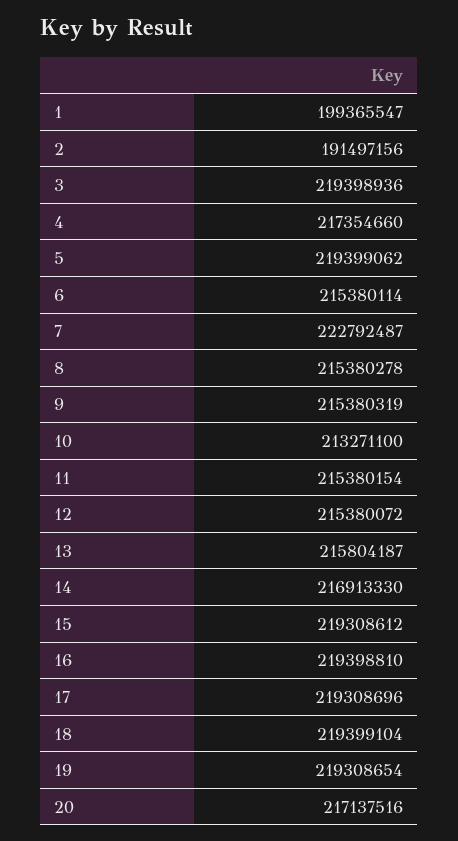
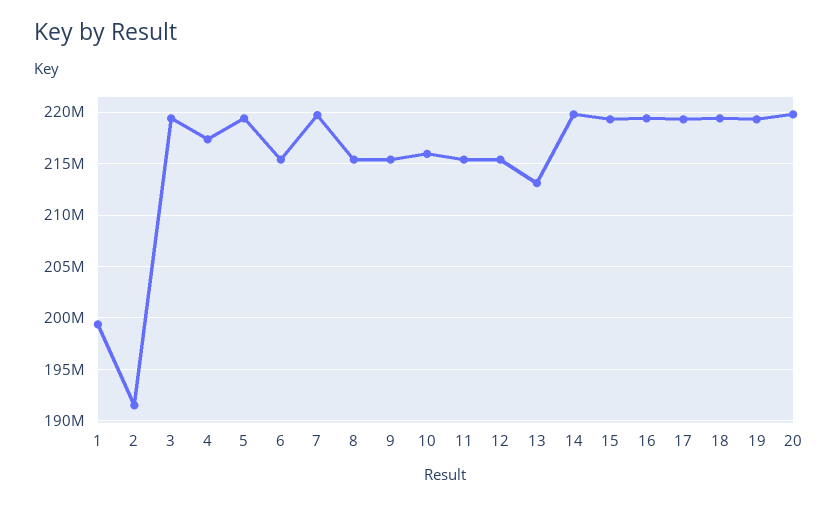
  {
    "1": 199365547,
    "2": 191497156,
    "3": 219398936,
    "4": 217354660,
    "5": 219399062,
    "6": 215380114,
-   "7": 222792487,
+   "7": 220000000,
    "8": 215380278,
    "9": 215380319,
-   "10": 213271100,
+   "10": 216000000,
    "11": 215380154,
    "12": 215380072,
-   "13": 215804187,
+   "13": 213000000,
-   "14": 216913330,
+   "14": 220000000,
    "15": 219308612,
    "16": 219398810,
    "17": 219308696,
    "18": 219399104,
    "19": 219308654,
-   "20": 217137516
+   "20": 220000000
  }

